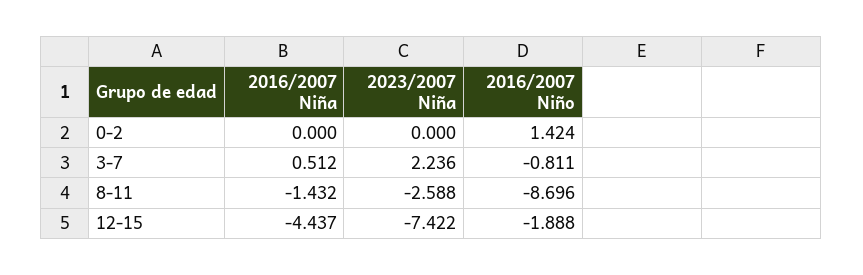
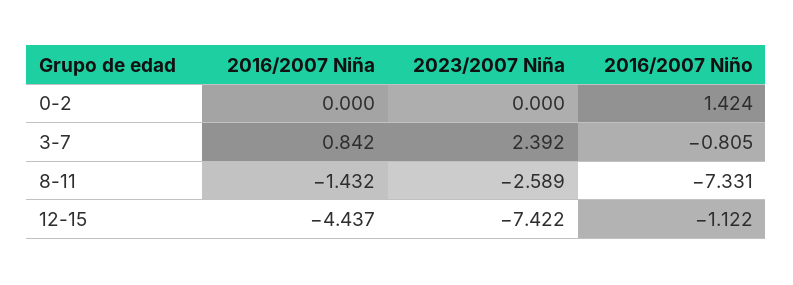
  {
    "2016/2007 Niña": {
      "0-2": 0,
-     "3-7": 0.512,
+     "3-7": 0.842,
      "8-11": -1.432,
      "12-15": -4.437
    },
    "2023/2007 Niña": {
      "0-2": 0,
-     "3-7": 2.236,
+     "3-7": 2.392,
-     "8-11": -2.588,
+     "8-11": -2.589,
      "12-15": -7.422
    },
    "2016/2007 Niño": {
      "0-2": 1.424,
-     "3-7": -0.811,
+     "3-7": -0.805,
-     "8-11": -8.696,
+     "8-11": -7.331,
-     "12-15": -1.888
+     "12-15": -1.122
    }
  }

